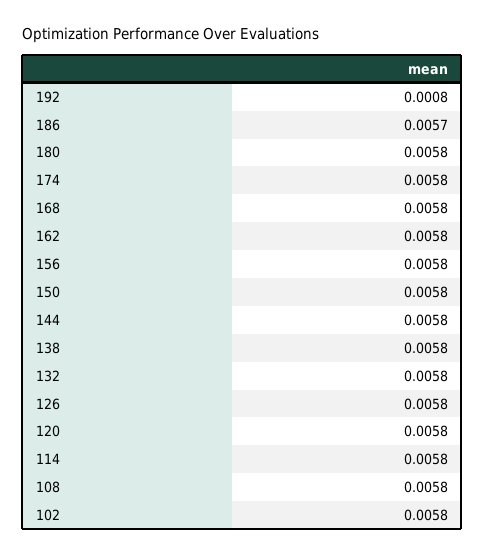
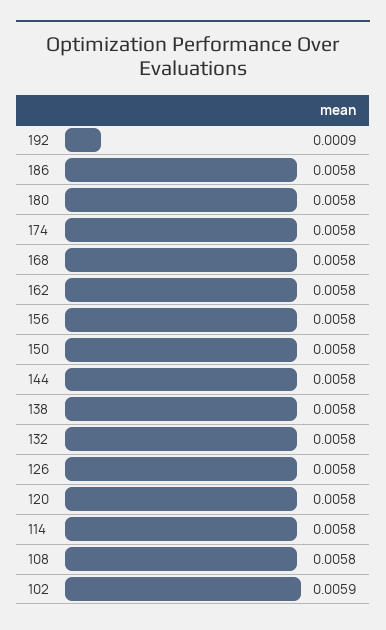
  {
-   "192": 0.0008,
+   "192": 0.0009,
-   "186": 0.0057,
+   "186": 0.0058,
    "180": 0.0058,
    "174": 0.0058,
    "168": 0.0058,
    "162": 0.0058,
    "156": 0.0058,
    "150": 0.0058,
    "144": 0.0058,
    "138": 0.0058,
    "132": 0.0058,
    "126": 0.0058,
    "120": 0.0058,
    "114": 0.0058,
    "108": 0.0058,
-   "102": 0.0058
+   "102": 0.0059
  }

